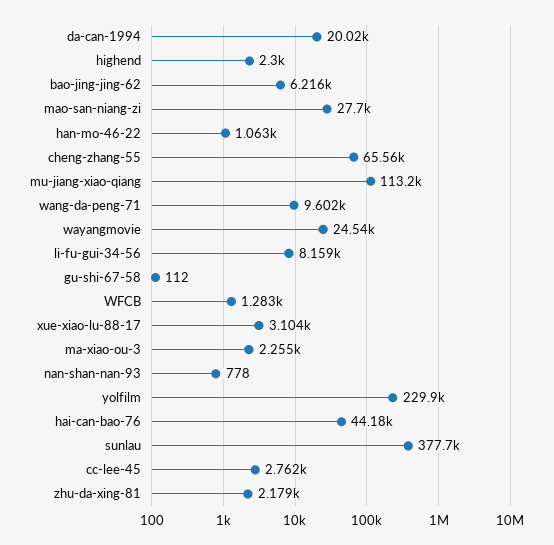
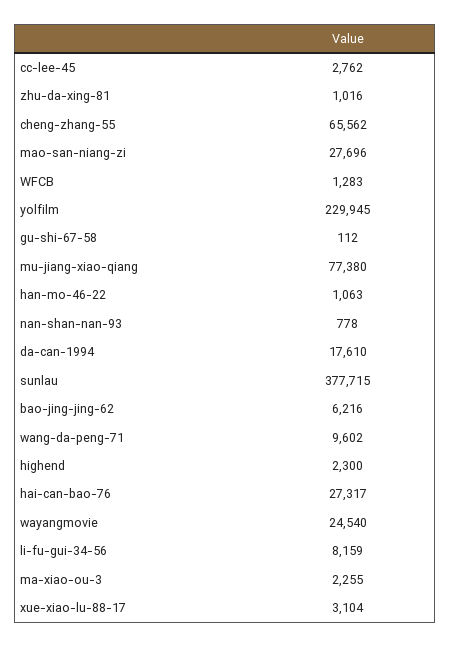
  {
-   "da-can-1994": 20020,
+   "da-can-1994": 17610,
    "highend": 2300,
    "bao-jing-jing-62": 6216,
    "mao-san-niang-zi": 27696,
    "han-mo-46-22": 1063,
    "cheng-zhang-55": 65562,
-   "mu-jiang-xiao-qiang": 113200,
+   "mu-jiang-xiao-qiang": 77380,
    "wang-da-peng-71": 9602,
    "wayangmovie": 24540,
    "li-fu-gui-34-56": 8159,
    "gu-shi-67-58": 112,
    "WFCB": 1283,
    "xue-xiao-lu-88-17": 3104,
    "ma-xiao-ou-3": 2255,
    "nan-shan-nan-93": 778,
    "yolfilm": 229945,
-   "hai-can-bao-76": 44180,
+   "hai-can-bao-76": 27317,
    "sunlau": 377715,
    "cc-lee-45": 2762,
-   "zhu-da-xing-81": 2179
+   "zhu-da-xing-81": 1016
  }

